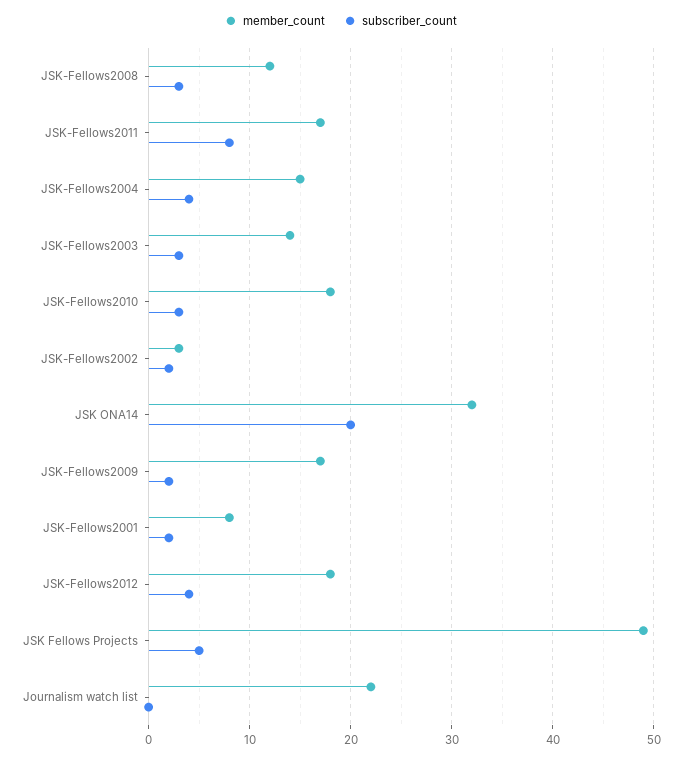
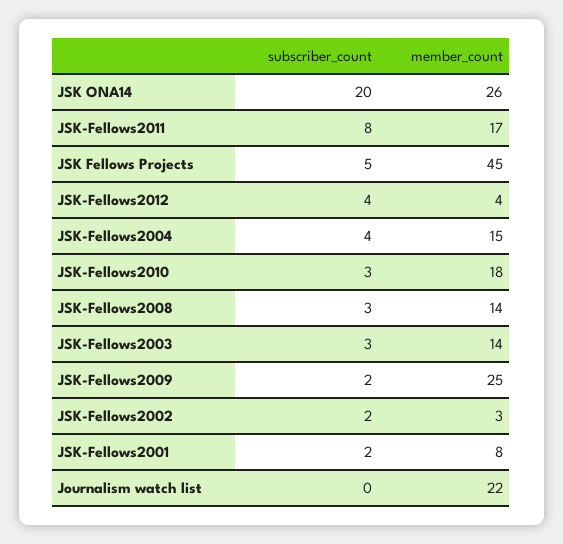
  {
    "member_count": {
-     "JSK-Fellows2008": 12,
+     "JSK-Fellows2008": 14,
      "JSK-Fellows2011": 17,
      "JSK-Fellows2004": 15,
      "JSK-Fellows2003": 14,
      "JSK-Fellows2010": 18,
      "JSK-Fellows2002": 3,
-     "JSK ONA14": 32,
+     "JSK ONA14": 26,
-     "JSK-Fellows2009": 17,
+     "JSK-Fellows2009": 25,
      "JSK-Fellows2001": 8,
-     "JSK-Fellows2012": 18,
+     "JSK-Fellows2012": 4,
-     "JSK Fellows Projects": 49,
+     "JSK Fellows Projects": 45,
      "Journalism watch list": 22
    },
    "subscriber_count": {
      "JSK-Fellows2008": 3,
      "JSK-Fellows2011": 8,
      "JSK-Fellows2004": 4,
      "JSK-Fellows2003": 3,
      "JSK-Fellows2010": 3,
      "JSK-Fellows2002": 2,
      "JSK ONA14": 20,
      "JSK-Fellows2009": 2,
      "JSK-Fellows2001": 2,
      "JSK-Fellows2012": 4,
      "JSK Fellows Projects": 5,
      "Journalism watch list": 0
    }
  }

